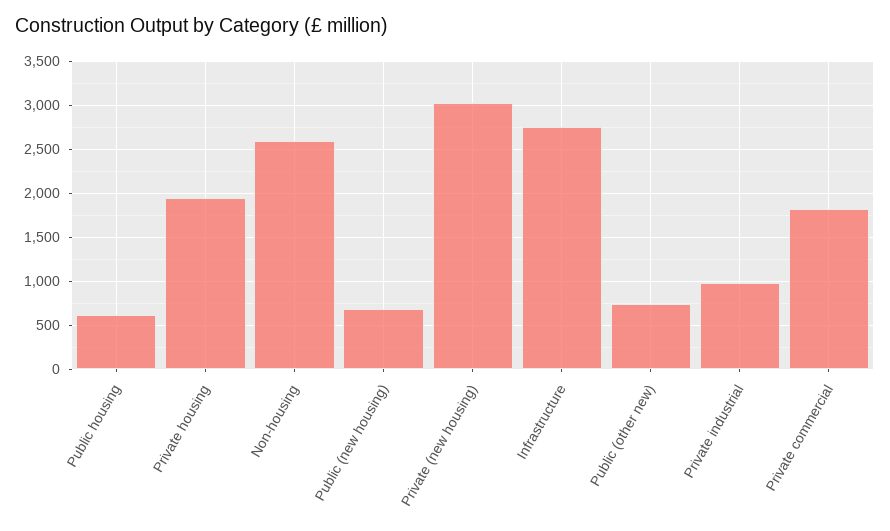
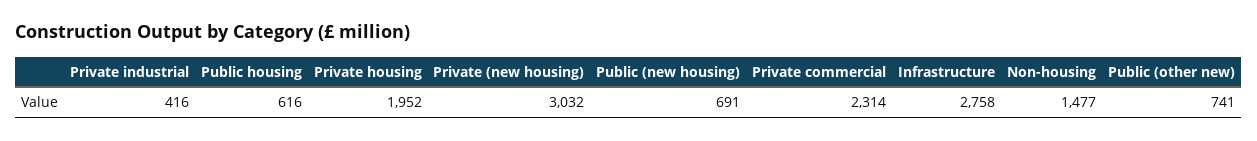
  {
    "Public housing": 616,
    "Private housing": 1952,
-   "Non-housing": 2600,
+   "Non-housing": 1477,
    "Public (new housing)": 691,
    "Private (new housing)": 3032,
    "Infrastructure": 2758,
    "Public (other new)": 741,
-   "Private industrial": 1000,
+   "Private industrial": 416,
-   "Private commercial": 1800
+   "Private commercial": 2314
  }

